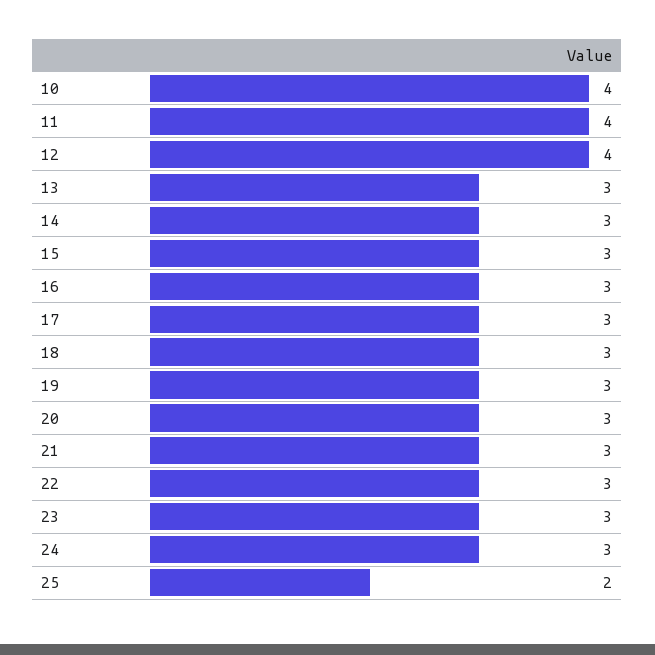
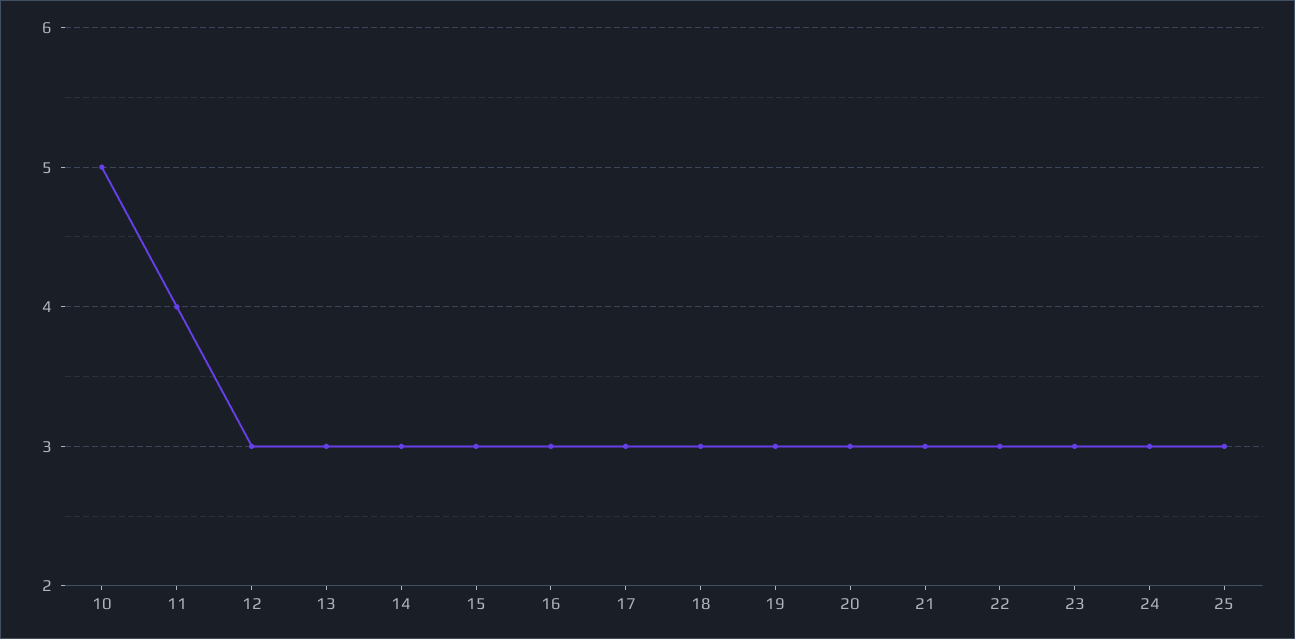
  {
-   "10": 4,
+   "10": 5,
    "11": 4,
-   "12": 4,
+   "12": 3,
    "13": 3,
    "14": 3,
    "15": 3,
    "16": 3,
    "17": 3,
    "18": 3,
    "19": 3,
    "20": 3,
    "21": 3,
    "22": 3,
    "23": 3,
    "24": 3,
-   "25": 2
+   "25": 3
  }

